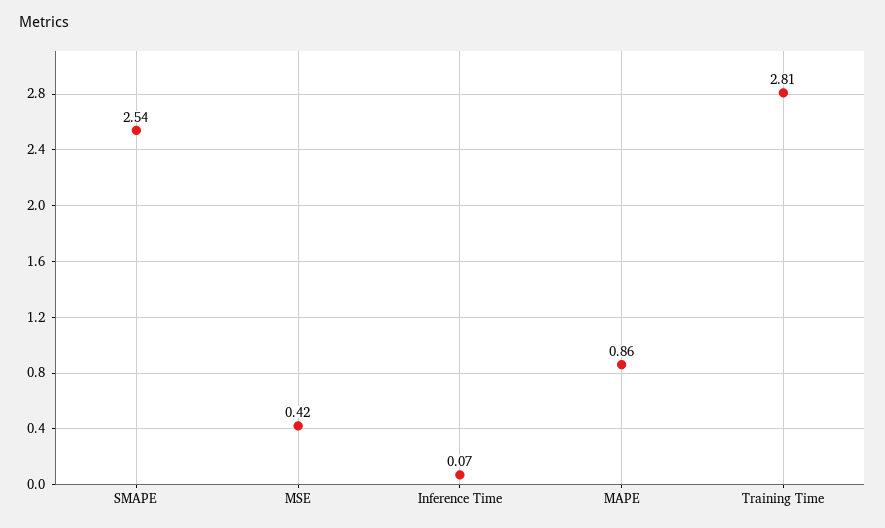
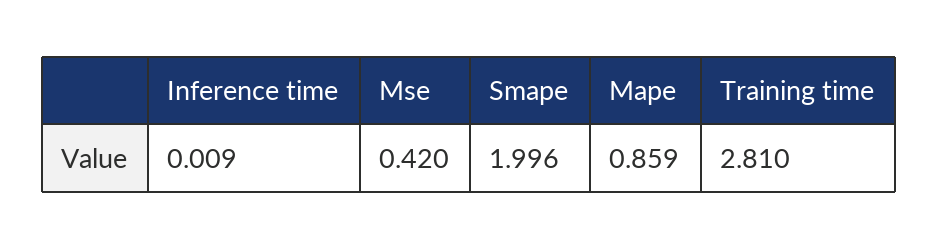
  {
-   "SMAPE": 2.54,
+   "SMAPE": 1.996,
    "MSE": 0.42,
-   "Inference Time": 0.07,
+   "Inference Time": 0.009,
    "MAPE": 0.859,
    "Training Time": 2.81
  }

